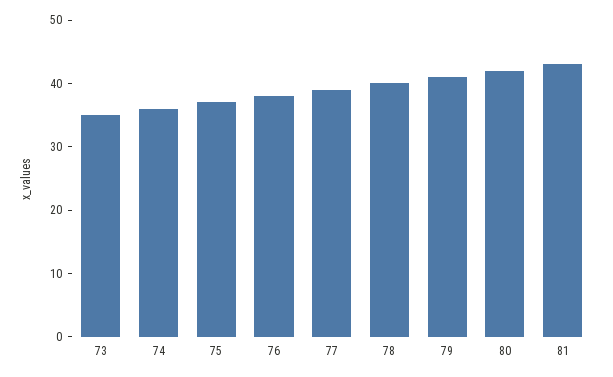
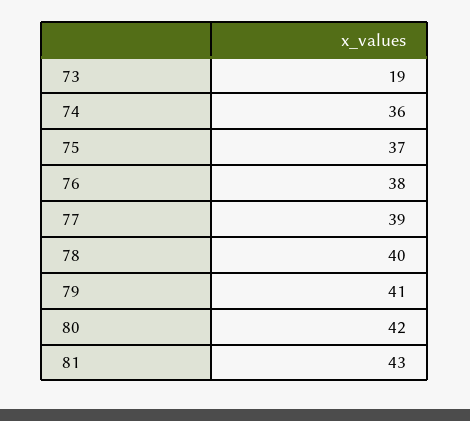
  {
-   "73": 35,
+   "73": 19,
    "74": 36,
    "75": 37,
    "76": 38,
    "77": 39,
    "78": 40,
    "79": 41,
    "80": 42,
    "81": 43
  }

